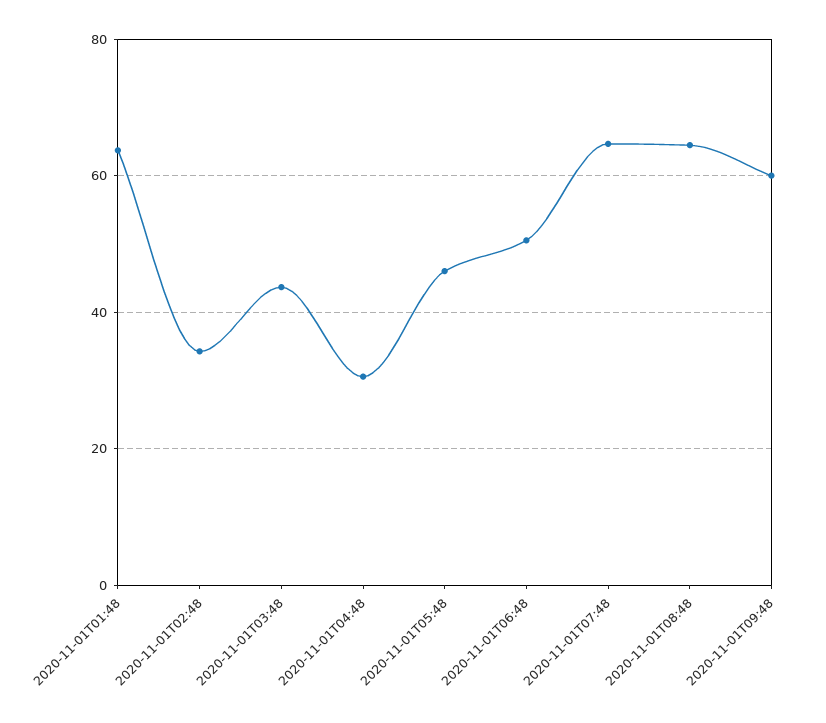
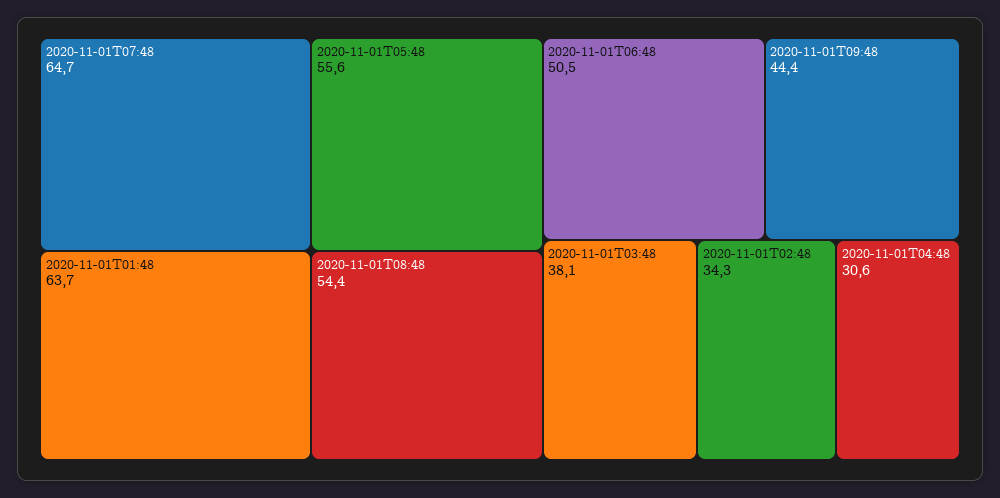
  {
    "2020-11-01T01:48": 63.7,
    "2020-11-01T02:48": 34.3,
-   "2020-11-01T03:48": 44,
+   "2020-11-01T03:48": 38.1,
    "2020-11-01T04:48": 30.6,
-   "2020-11-01T05:48": 46,
+   "2020-11-01T05:48": 55.6,
    "2020-11-01T06:48": 50.5,
    "2020-11-01T07:48": 64.7,
-   "2020-11-01T08:48": 64,
+   "2020-11-01T08:48": 54.4,
-   "2020-11-01T09:48": 60
+   "2020-11-01T09:48": 44.4
  }

